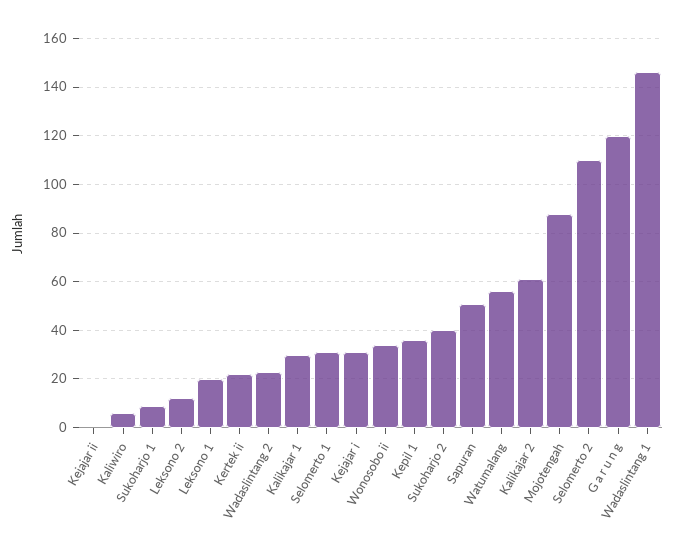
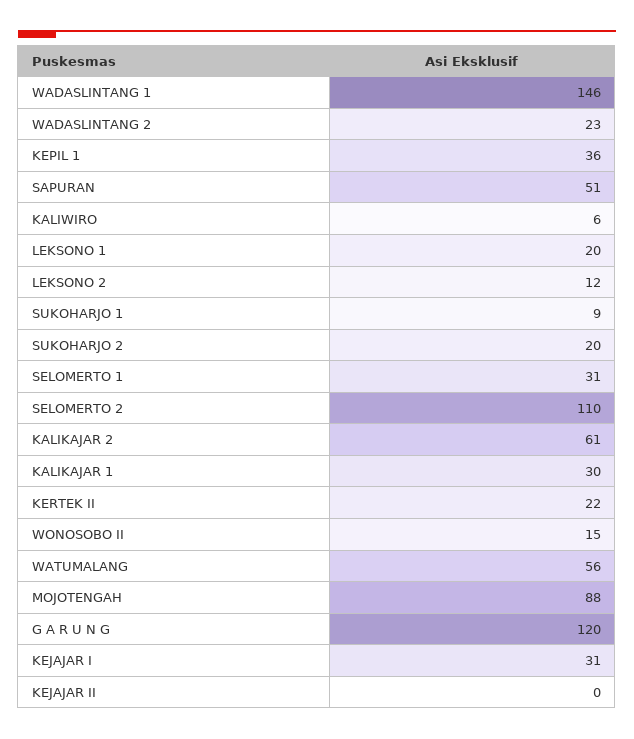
  {
    "Kejajar ii": 0,
    "Kaliwiro": 6,
    "Sukoharjo 1": 9,
    "Leksono 2": 12,
    "Leksono 1": 20,
    "Kertek ii": 22,
    "Wadaslintang 2": 23,
    "Kalikajar 1": 30,
    "Selomerto 1": 31,
    "Kejajar i": 31,
-   "Wonosobo ii": 35,
+   "Wonosobo ii": 15,
    "Kepil 1": 36,
-   "Sukoharjo 2": 40,
+   "Sukoharjo 2": 20,
    "Sapuran": 51,
    "Watumalang": 56,
    "Kalikajar 2": 61,
    "Mojotengah": 88,
    "Selomerto 2": 110,
    "G a r u n g": 120,
    "Wadaslintang 1": 146
  }

